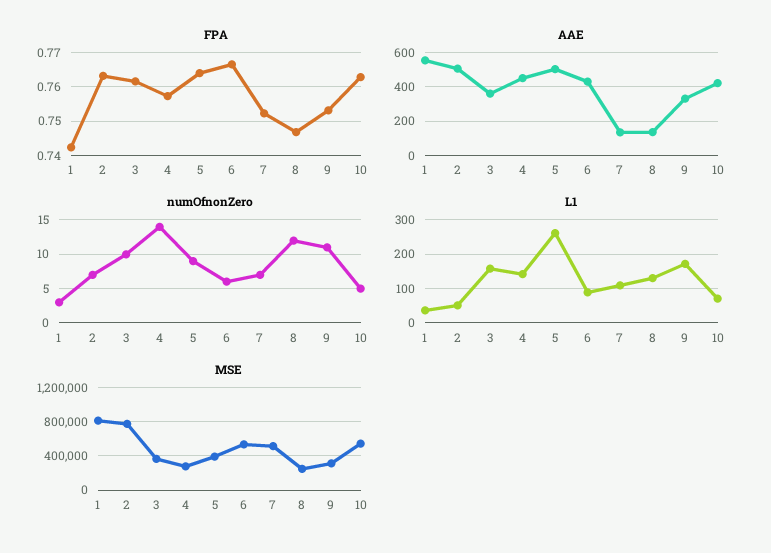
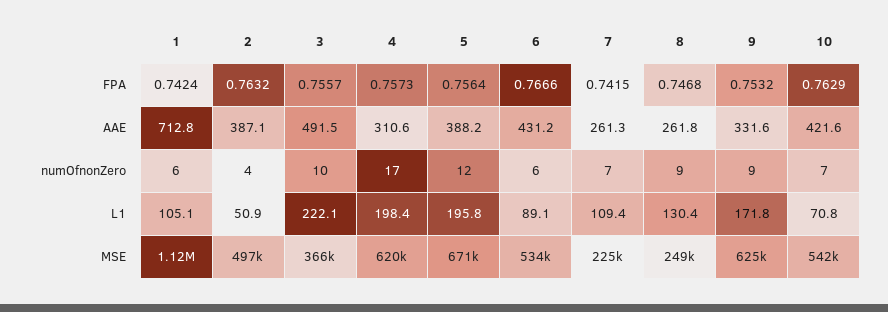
  {
    "FPA": {
      "1": 0.7424,
      "2": 0.7632,
-     "3": 0.762,
+     "3": 0.7557,
      "4": 0.7573,
-     "5": 0.764,
+     "5": 0.7564,
      "6": 0.7666,
-     "7": 0.752,
+     "7": 0.7415,
      "8": 0.7468,
      "9": 0.7532,
      "10": 0.7629
    },
    "AAE": {
-     "1": 550,
+     "1": 712.8,
-     "2": 500,
+     "2": 387.1,
-     "3": 350,
+     "3": 491.5,
-     "4": 450,
+     "4": 310.6,
-     "5": 500,
+     "5": 388.2,
      "6": 431.2,
-     "7": 150,
+     "7": 261.3,
-     "8": 150,
+     "8": 261.8,
      "9": 331.6,
      "10": 421.6
    },
    "numOfnonZero": {
-     "1": 3,
+     "1": 6,
-     "2": 7,
+     "2": 4,
      "3": 10,
-     "4": 14,
+     "4": 17,
-     "5": 9,
+     "5": 12,
      "6": 6,
      "7": 7,
-     "8": 12,
+     "8": 9,
-     "9": 11,
+     "9": 9,
-     "10": 5
+     "10": 7
    },
    "L1": {
-     "1": 40,
+     "1": 105.1,
      "2": 50.9,
-     "3": 160,
+     "3": 222.1,
-     "4": 140,
+     "4": 198.4,
-     "5": 260,
+     "5": 195.8,
      "6": 89.1,
      "7": 109.4,
      "8": 130.4,
      "9": 171.8,
      "10": 70.8
    },
    "MSE": {
-     "1": 800000,
+     "1": 1120000,
-     "2": 800000,
+     "2": 497000,
      "3": 366000,
-     "4": 300000,
+     "4": 620000,
-     "5": 400000,
+     "5": 671000,
      "6": 534000,
-     "7": 500000,
+     "7": 225000,
      "8": 249000,
-     "9": 300000,
+     "9": 625000,
      "10": 542000
    }
  }

